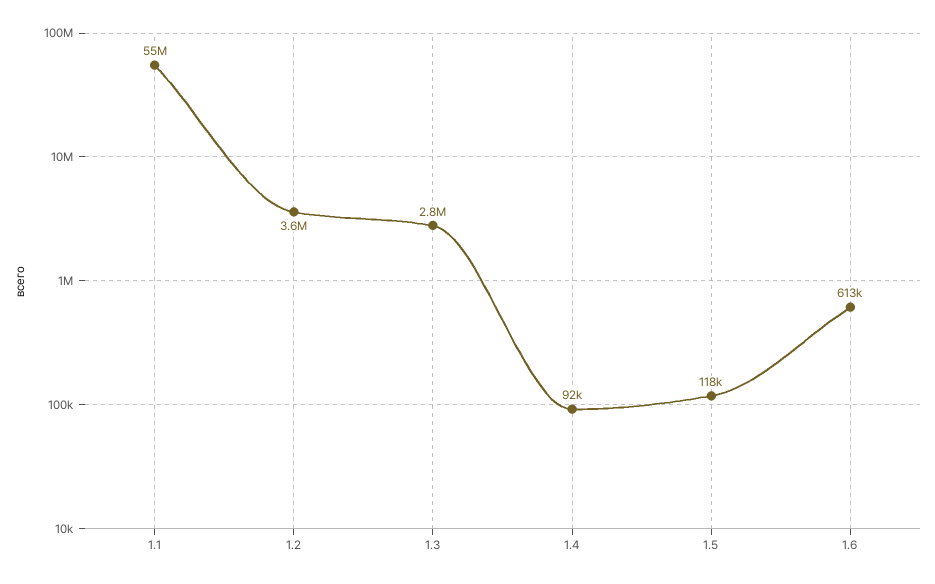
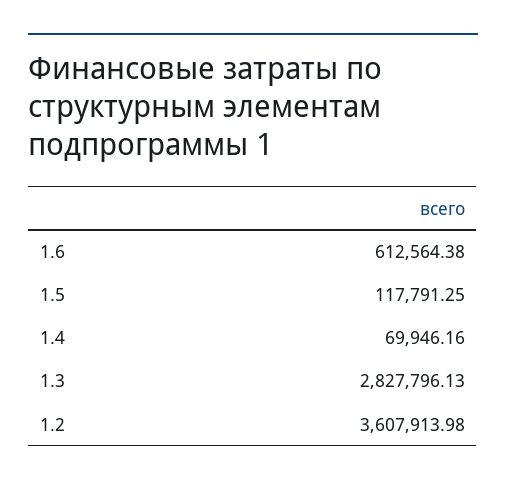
  {
-   "1.1": 55000000,
    "1.2": 3607913.98,
    "1.3": 2827796.13,
-   "1.4": 92000,
+   "1.4": 69946.16,
    "1.5": 117791.25,
    "1.6": 612564.38
  }

